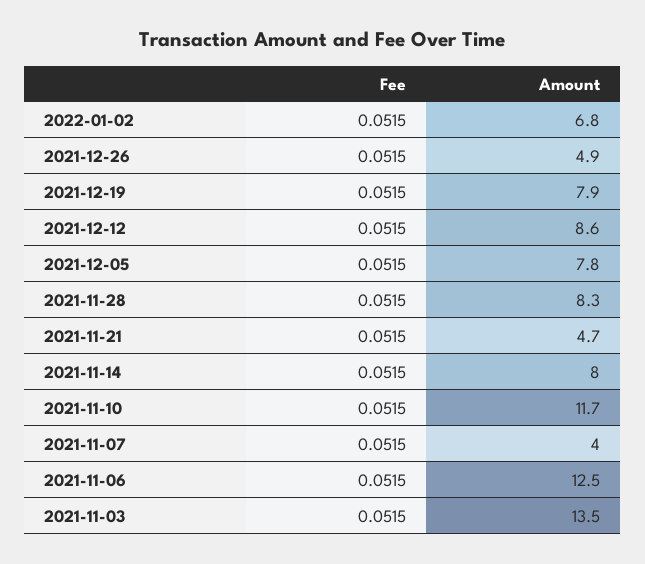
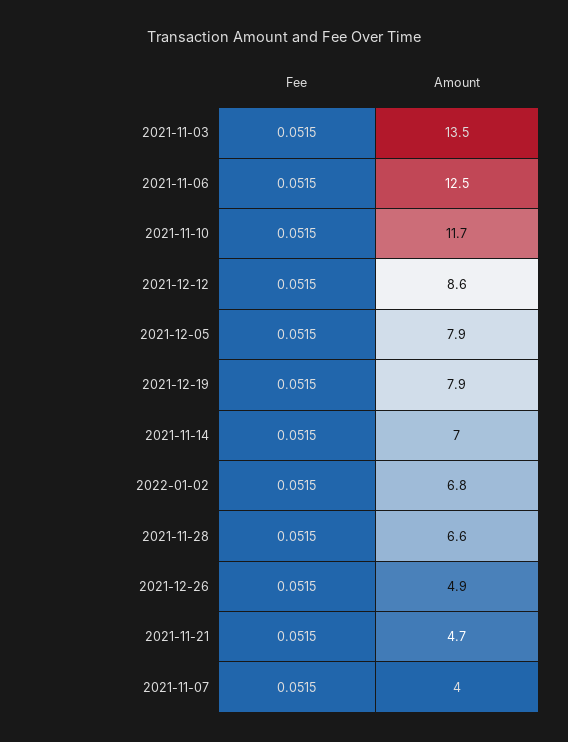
  {
    "Fee": {
      "2022-01-02": 0.0515,
      "2021-12-26": 0.0515,
      "2021-12-19": 0.0515,
      "2021-12-12": 0.0515,
      "2021-12-05": 0.0515,
      "2021-11-28": 0.0515,
      "2021-11-21": 0.0515,
      "2021-11-14": 0.0515,
      "2021-11-10": 0.0515,
      "2021-11-07": 0.0515,
      "2021-11-06": 0.0515,
      "2021-11-03": 0.0515
    },
    "Amount": {
      "2022-01-02": 6.8,
      "2021-12-26": 4.9,
      "2021-12-19": 7.9,
      "2021-12-12": 8.6,
-     "2021-12-05": 7.8,
+     "2021-12-05": 7.9,
-     "2021-11-28": 8.3,
+     "2021-11-28": 6.6,
      "2021-11-21": 4.7,
-     "2021-11-14": 8,
+     "2021-11-14": 7,
      "2021-11-10": 11.7,
      "2021-11-07": 4,
      "2021-11-06": 12.5,
      "2021-11-03": 13.5
    }
  }

